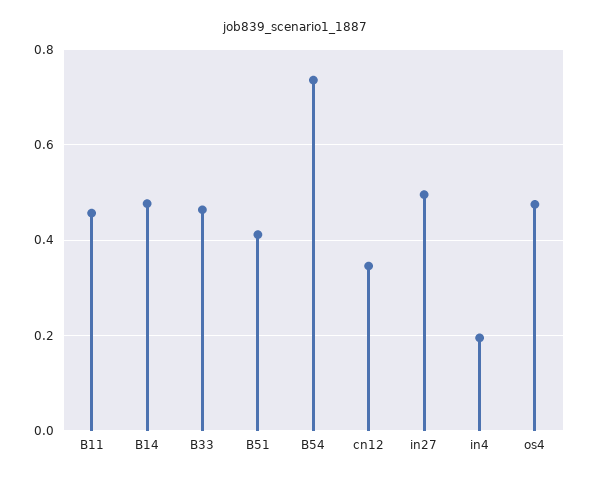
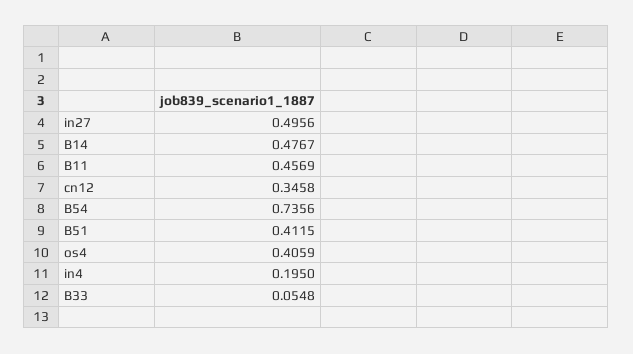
  {
    "B11": 0.4569,
    "B14": 0.4767,
-   "B33": 0.46,
+   "B33": 0.0548,
    "B51": 0.4115,
    "B54": 0.7356,
    "cn12": 0.3458,
    "in27": 0.4956,
    "in4": 0.195,
-   "os4": 0.48
+   "os4": 0.4059
  }

